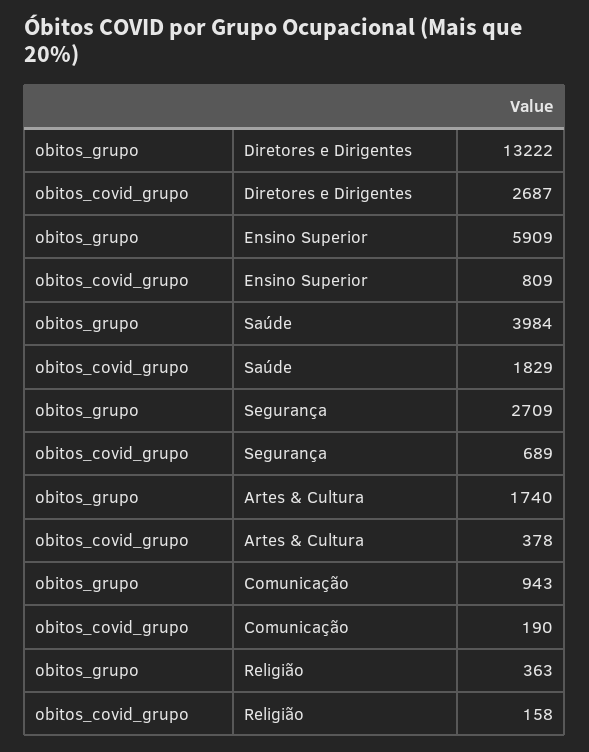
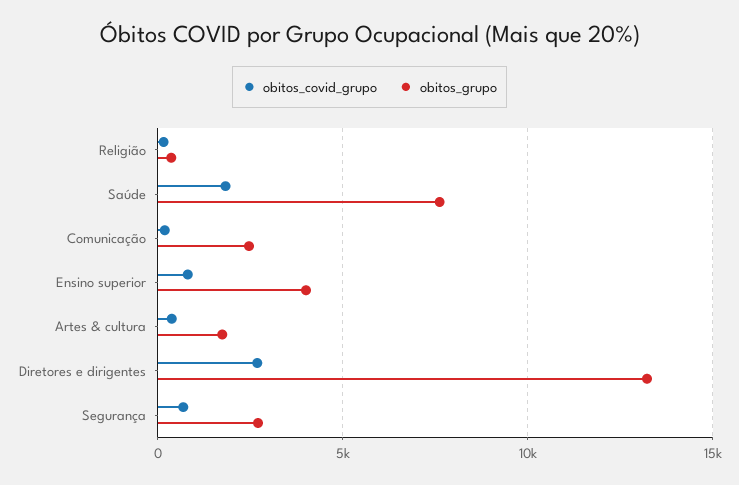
  {
    "obitos_grupo": {
      "Diretores e Dirigentes": 13222,
-     "Ensino Superior": 5909,
+     "Ensino Superior": 4000,
-     "Saúde": 3984,
+     "Saúde": 7500,
      "Segurança": 2709,
      "Artes & Cultura": 1740,
-     "Comunicação": 943,
+     "Comunicação": 2500,
      "Religião": 363
    },
    "obitos_covid_grupo": {
      "Diretores e Dirigentes": 2687,
      "Ensino Superior": 809,
      "Saúde": 1829,
      "Segurança": 689,
      "Artes & Cultura": 378,
      "Comunicação": 190,
      "Religião": 158
    }
  }

